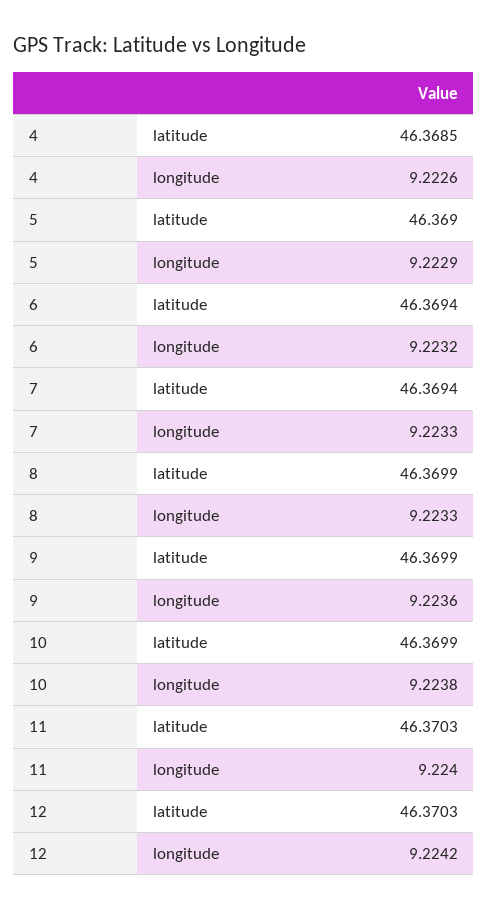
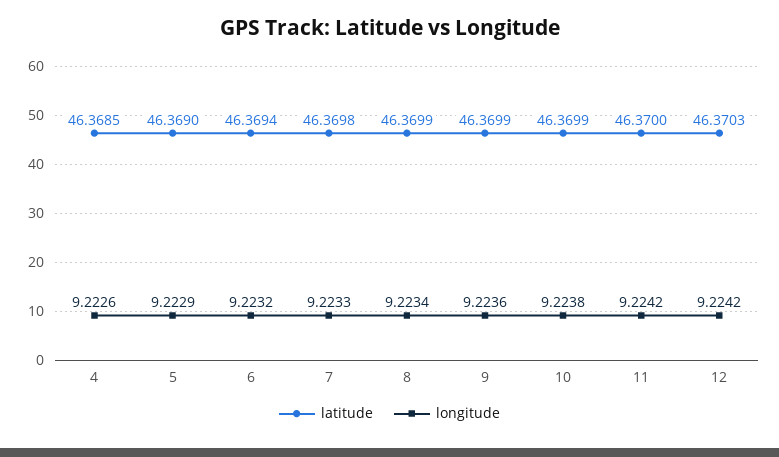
  {
    "latitude": {
      "4": 46.3685,
      "5": 46.369,
      "6": 46.3694,
-     "7": 46.3694,
+     "7": 46.3698,
      "8": 46.3699,
      "9": 46.3699,
      "10": 46.3699,
-     "11": 46.3703,
+     "11": 46.37,
      "12": 46.3703
    },
    "longitude": {
      "4": 9.2226,
      "5": 9.2229,
      "6": 9.2232,
      "7": 9.2233,
-     "8": 9.2233,
+     "8": 9.2234,
      "9": 9.2236,
      "10": 9.2238,
-     "11": 9.224,
+     "11": 9.2242,
      "12": 9.2242
    }
  }

